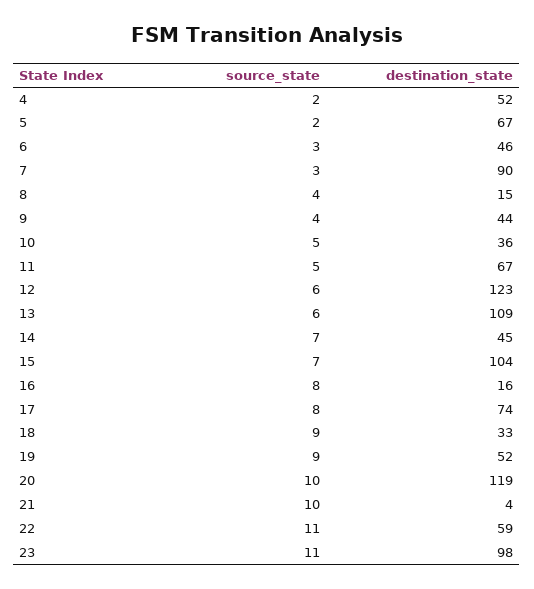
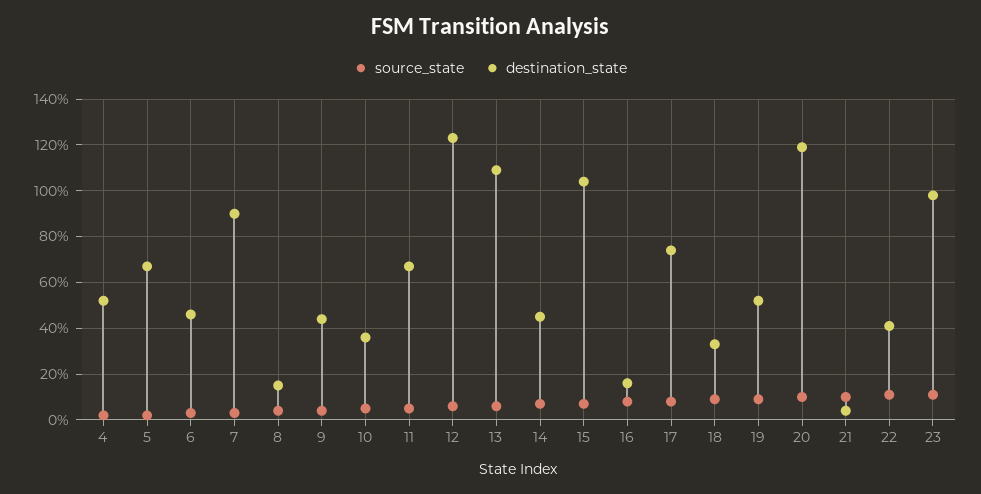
  {
    "source_state": {
      "4": 2,
      "5": 2,
      "6": 3,
      "7": 3,
      "8": 4,
      "9": 4,
      "10": 5,
      "11": 5,
      "12": 6,
      "13": 6,
      "14": 7,
      "15": 7,
      "16": 8,
      "17": 8,
      "18": 9,
      "19": 9,
      "20": 10,
      "21": 10,
      "22": 11,
      "23": 11
    },
    "destination_state": {
      "4": 52,
      "5": 67,
      "6": 46,
      "7": 90,
      "8": 15,
      "9": 44,
      "10": 36,
      "11": 67,
      "12": 123,
      "13": 109,
      "14": 45,
      "15": 104,
      "16": 16,
      "17": 74,
      "18": 33,
      "19": 52,
      "20": 119,
      "21": 4,
-     "22": 59,
+     "22": 40,
      "23": 98
    }
  }

